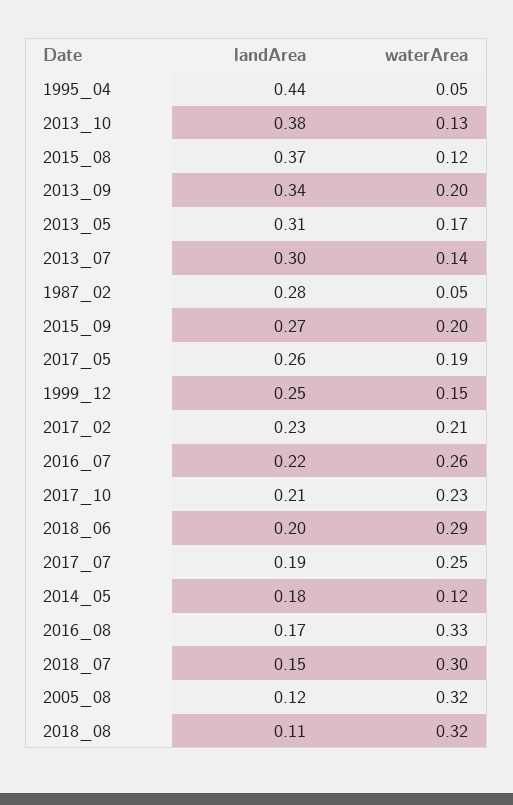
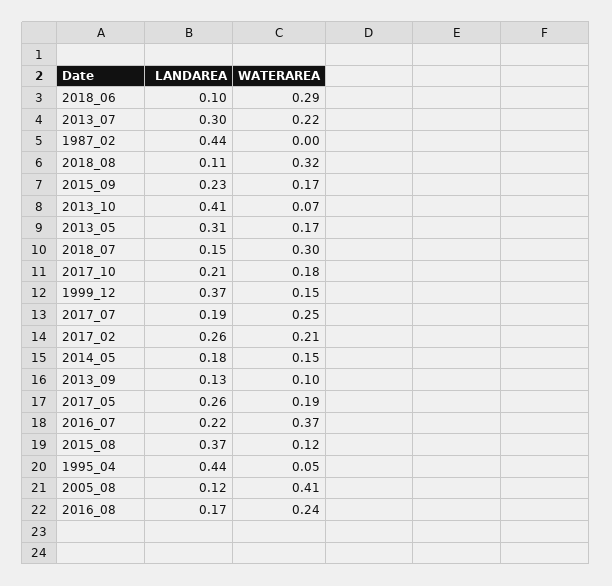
  {
    "landArea": {
      "1995_04": 0.44,
-     "2013_10": 0.38,
+     "2013_10": 0.41,
      "2015_08": 0.37,
-     "2013_09": 0.34,
+     "2013_09": 0.13,
      "2013_05": 0.31,
      "2013_07": 0.3,
-     "1987_02": 0.28,
+     "1987_02": 0.44,
-     "2015_09": 0.27,
+     "2015_09": 0.23,
      "2017_05": 0.26,
-     "1999_12": 0.25,
+     "1999_12": 0.37,
-     "2017_02": 0.23,
+     "2017_02": 0.26,
      "2016_07": 0.22,
      "2017_10": 0.21,
-     "2018_06": 0.2,
+     "2018_06": 0.1,
      "2017_07": 0.19,
      "2014_05": 0.18,
      "2016_08": 0.17,
      "2018_07": 0.15,
      "2005_08": 0.12,
      "2018_08": 0.11
    },
    "waterArea": {
      "1995_04": 0.05,
-     "2013_10": 0.13,
+     "2013_10": 0.07,
      "2015_08": 0.12,
-     "2013_09": 0.2,
+     "2013_09": 0.1,
      "2013_05": 0.17,
-     "2013_07": 0.14,
+     "2013_07": 0.22,
-     "1987_02": 0.05,
+     "1987_02": 0,
-     "2015_09": 0.2,
+     "2015_09": 0.17,
      "2017_05": 0.19,
      "1999_12": 0.15,
      "2017_02": 0.21,
-     "2016_07": 0.26,
+     "2016_07": 0.37,
-     "2017_10": 0.23,
+     "2017_10": 0.18,
      "2018_06": 0.29,
      "2017_07": 0.25,
-     "2014_05": 0.12,
+     "2014_05": 0.15,
-     "2016_08": 0.33,
+     "2016_08": 0.24,
      "2018_07": 0.3,
-     "2005_08": 0.32,
+     "2005_08": 0.41,
      "2018_08": 0.32
    }
  }

